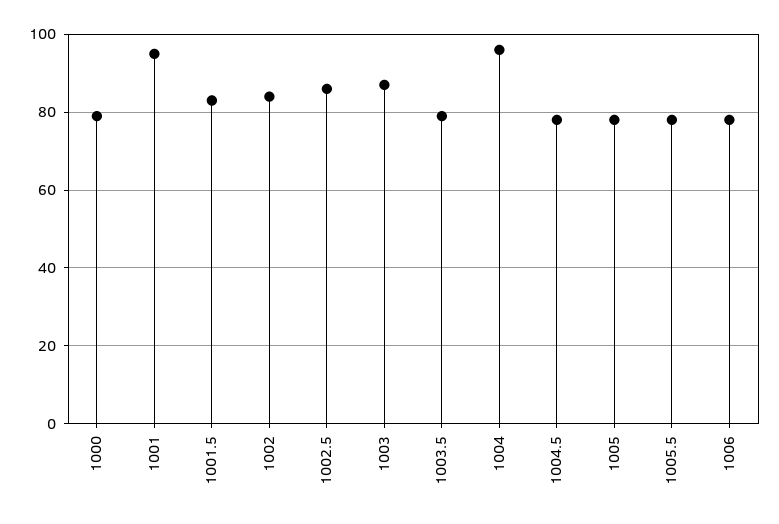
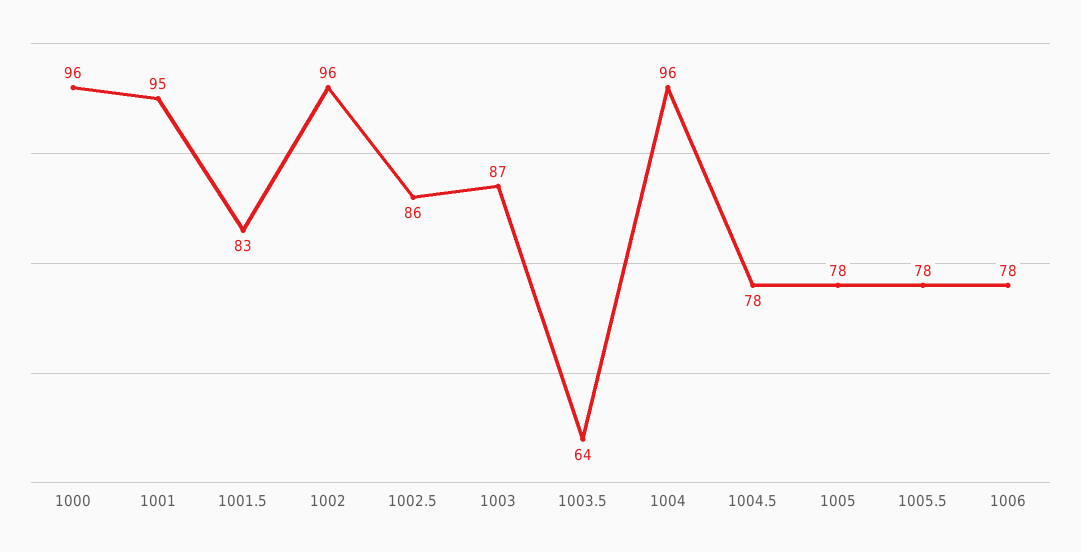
  {
-   "1000": 80,
+   "1000": 96,
    "1001": 95,
    "1001.5": 83,
-   "1002": 85,
+   "1002": 96,
    "1002.5": 86,
    "1003": 87,
-   "1003.5": 80,
+   "1003.5": 64,
    "1004": 96,
    "1004.5": 78,
    "1005": 78,
    "1005.5": 78,
    "1006": 78
  }

